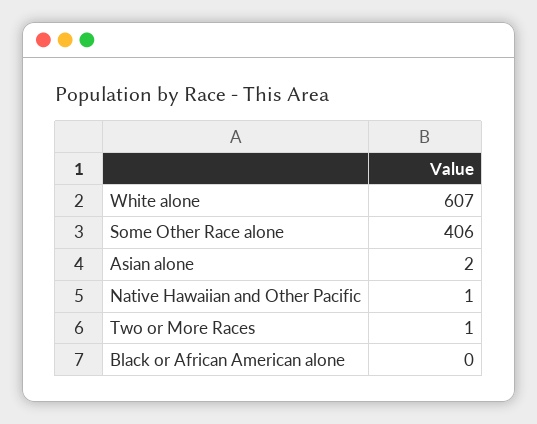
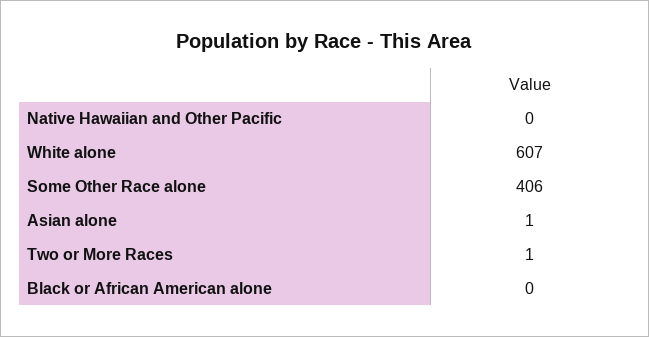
  {
    "White alone": 607,
    "Some Other Race alone": 406,
-   "Asian alone": 2,
+   "Asian alone": 1,
-   "Native Hawaiian and Other Pacific": 1,
+   "Native Hawaiian and Other Pacific": 0,
    "Two or More Races": 1,
    "Black or African American alone": 0
  }

